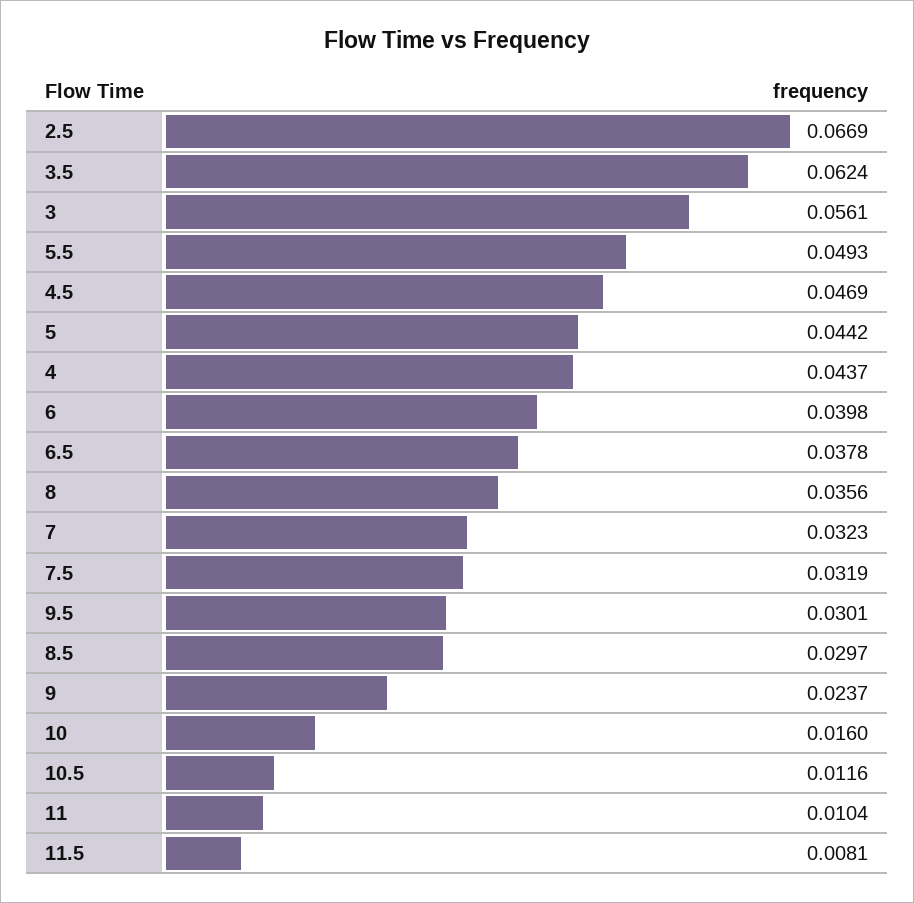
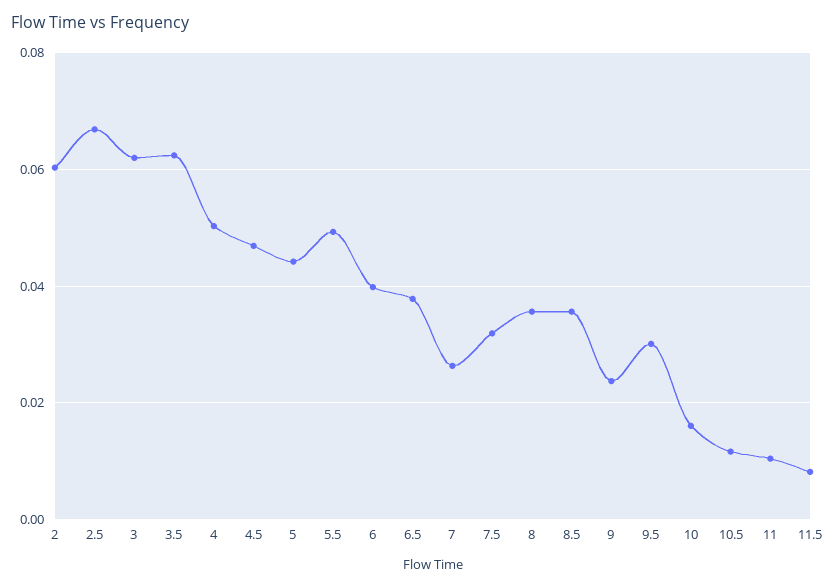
  {
    "2.5": 0.0669,
    "3.5": 0.0624,
-   "3": 0.0561,
+   "3": 0.062,
    "5.5": 0.0493,
    "4.5": 0.0469,
    "5": 0.0442,
-   "4": 0.0437,
+   "4": 0.05,
    "6": 0.0398,
    "6.5": 0.0378,
    "8": 0.0356,
-   "7": 0.0323,
+   "7": 0.026,
    "7.5": 0.0319,
    "9.5": 0.0301,
-   "8.5": 0.0297,
+   "8.5": 0.036,
    "9": 0.0237,
    "10": 0.016,
    "10.5": 0.0116,
    "11": 0.0104,
-   "11.5": 0.0081
+   "11.5": 0.0081,
+   "2": 0.06
  }

